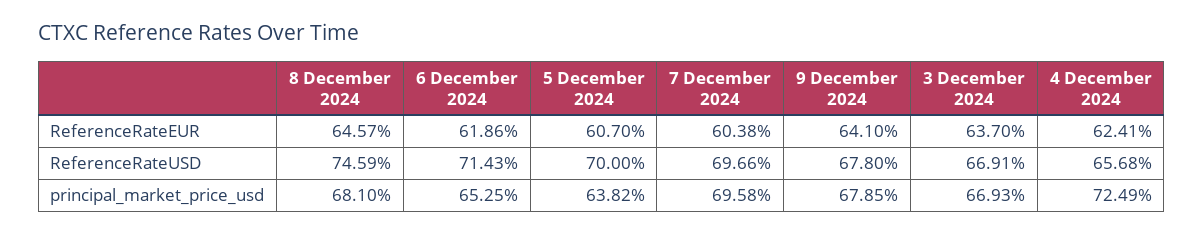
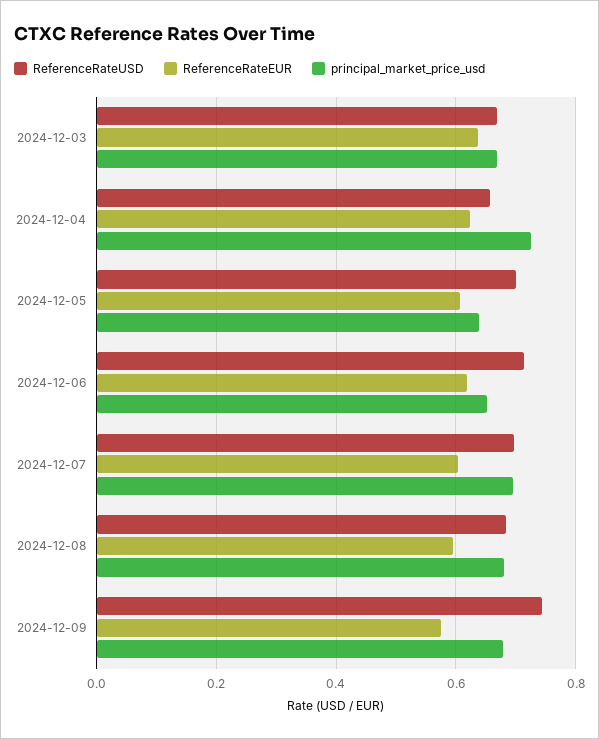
  {
    "ReferenceRateEUR": {
-     "8 December 2024": 0.6457,
+     "8 December 2024": 0.6,
      "6 December 2024": 0.6186,
      "5 December 2024": 0.607,
      "7 December 2024": 0.6038,
-     "9 December 2024": 0.641,
+     "9 December 2024": 0.58,
      "3 December 2024": 0.637,
      "4 December 2024": 0.6241
    },
    "ReferenceRateUSD": {
-     "8 December 2024": 0.7459,
+     "8 December 2024": 0.68,
      "6 December 2024": 0.7143,
      "5 December 2024": 0.7,
      "7 December 2024": 0.6966,
-     "9 December 2024": 0.678,
+     "9 December 2024": 0.74,
      "3 December 2024": 0.6691,
      "4 December 2024": 0.6568
    },
    "principal_market_price_usd": {
      "8 December 2024": 0.681,
      "6 December 2024": 0.6525,
      "5 December 2024": 0.6382,
      "7 December 2024": 0.6958,
      "9 December 2024": 0.6785,
      "3 December 2024": 0.6693,
      "4 December 2024": 0.7249
    }
  }

